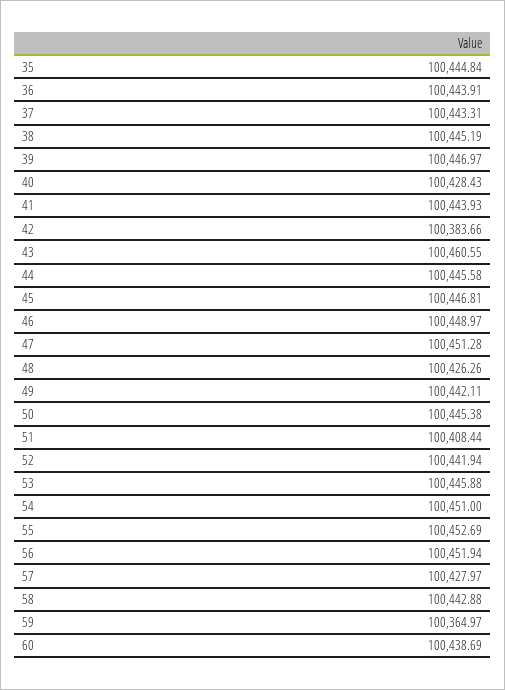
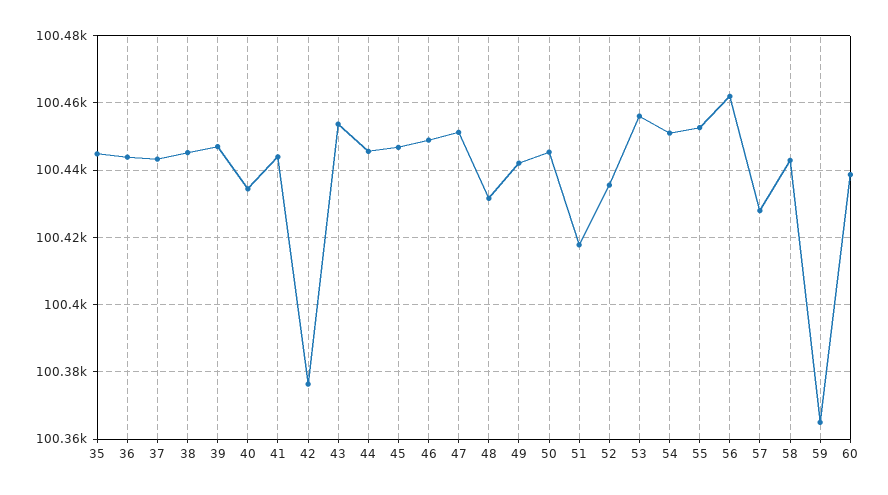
  {
    "35": 100444.84,
    "36": 100443.91,
    "37": 100443.31,
    "38": 100445.19,
    "39": 100446.97,
-   "40": 100428.43,
+   "40": 100434,
    "41": 100443.93,
-   "42": 100383.66,
+   "42": 100376,
-   "43": 100460.55,
+   "43": 100454,
    "44": 100445.58,
    "45": 100446.81,
    "46": 100448.97,
    "47": 100451.28,
-   "48": 100426.26,
+   "48": 100432,
    "49": 100442.11,
    "50": 100445.38,
-   "51": 100408.44,
+   "51": 100418,
-   "52": 100441.94,
+   "52": 100436,
-   "53": 100445.88,
+   "53": 100456,
    "54": 100451,
    "55": 100452.69,
-   "56": 100451.94,
+   "56": 100462,
    "57": 100427.97,
    "58": 100442.88,
    "59": 100364.97,
    "60": 100438.69
  }

